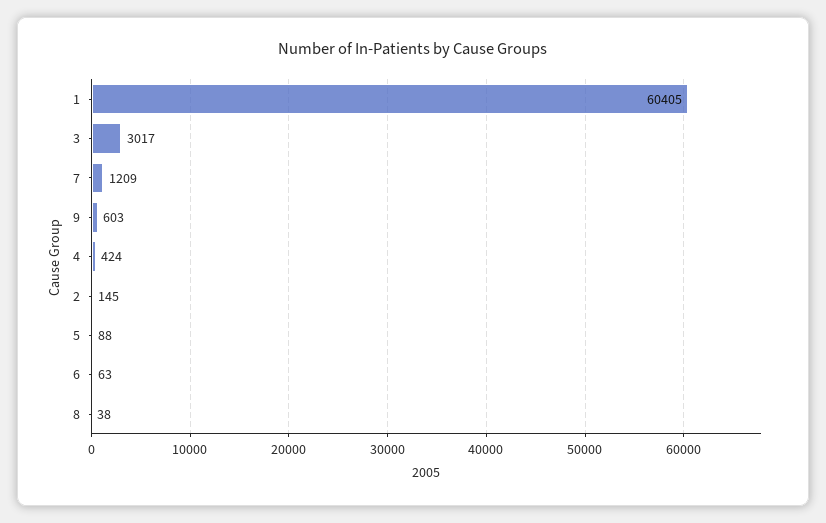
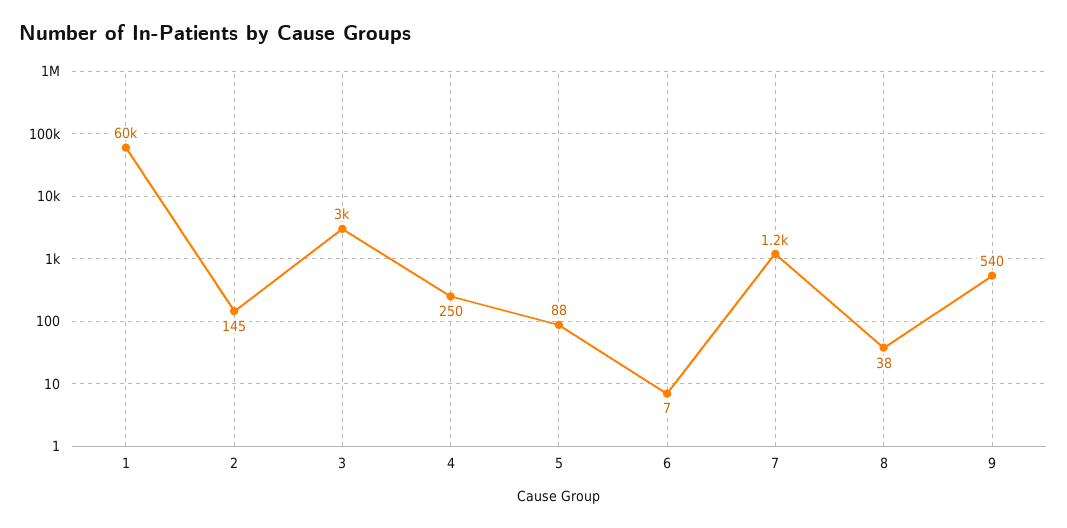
  {
    "1": 60405,
    "3": 3017,
    "7": 1209,
-   "9": 603,
+   "9": 540,
-   "4": 424,
+   "4": 250,
    "2": 145,
    "5": 88,
-   "6": 63,
+   "6": 7,
    "8": 38
  }

